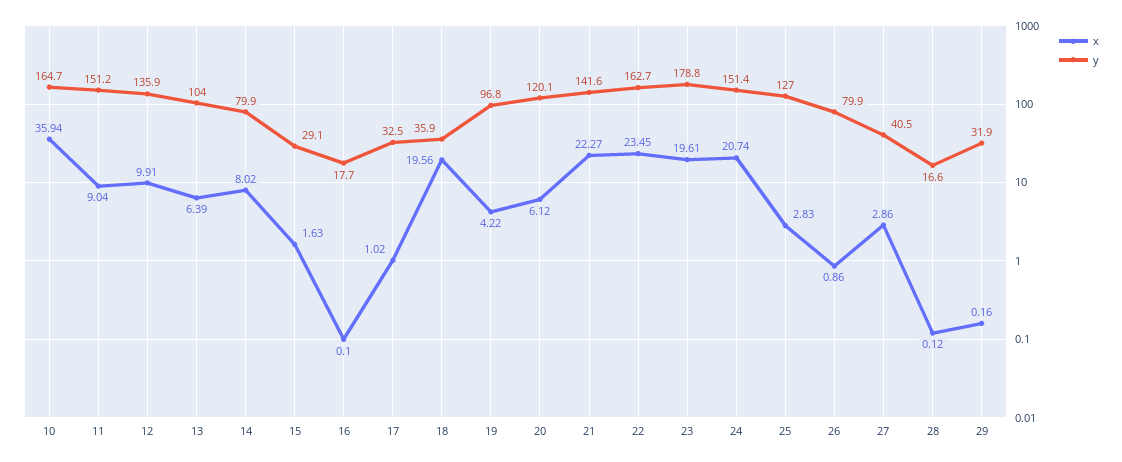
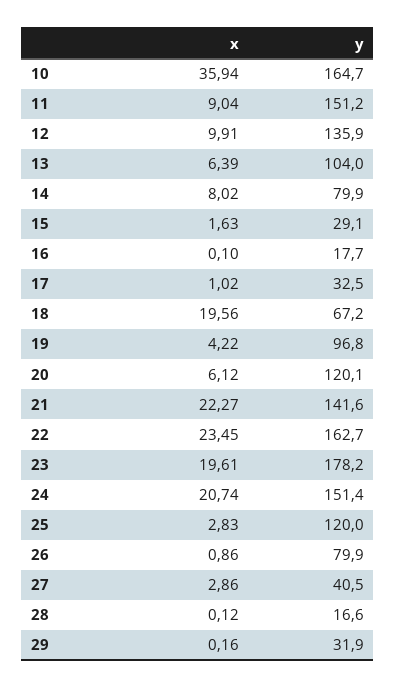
  {
    "x": {
      "10": 35.94,
      "11": 9.04,
      "12": 9.91,
      "13": 6.39,
      "14": 8.02,
      "15": 1.63,
      "16": 0.1,
      "17": 1.02,
      "18": 19.56,
      "19": 4.22,
      "20": 6.12,
      "21": 22.27,
      "22": 23.45,
      "23": 19.61,
      "24": 20.74,
      "25": 2.83,
      "26": 0.86,
      "27": 2.86,
      "28": 0.12,
      "29": 0.16
    },
    "y": {
      "10": 164.7,
      "11": 151.2,
      "12": 135.9,
      "13": 104,
      "14": 79.9,
      "15": 29.1,
      "16": 17.7,
      "17": 32.5,
-     "18": 35.9,
+     "18": 67.2,
      "19": 96.8,
      "20": 120.1,
      "21": 141.6,
      "22": 162.7,
-     "23": 178.8,
+     "23": 178.2,
      "24": 151.4,
-     "25": 127,
+     "25": 120,
      "26": 79.9,
      "27": 40.5,
      "28": 16.6,
      "29": 31.9
    }
  }

